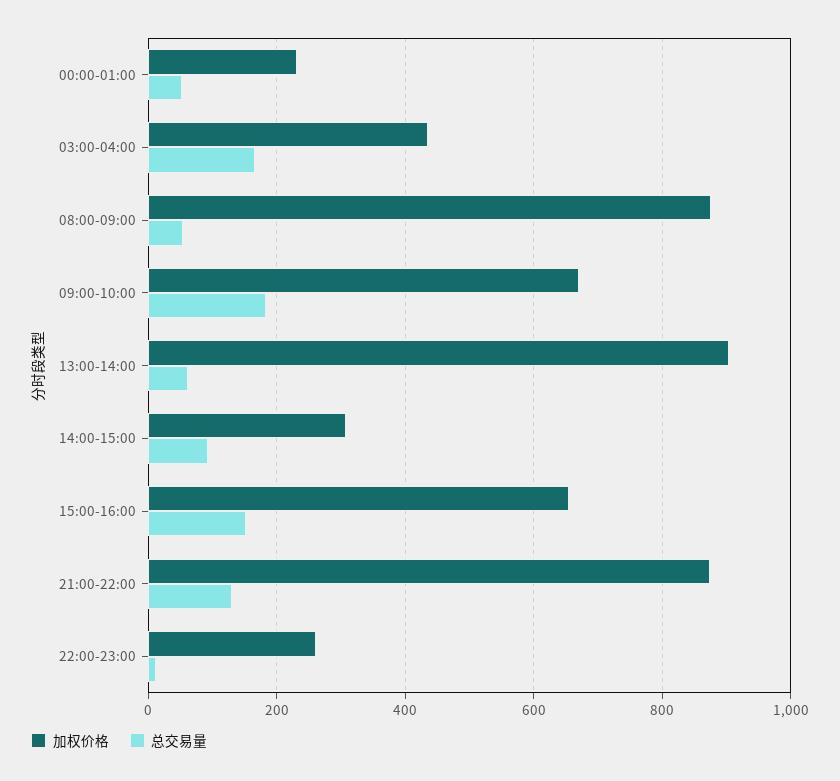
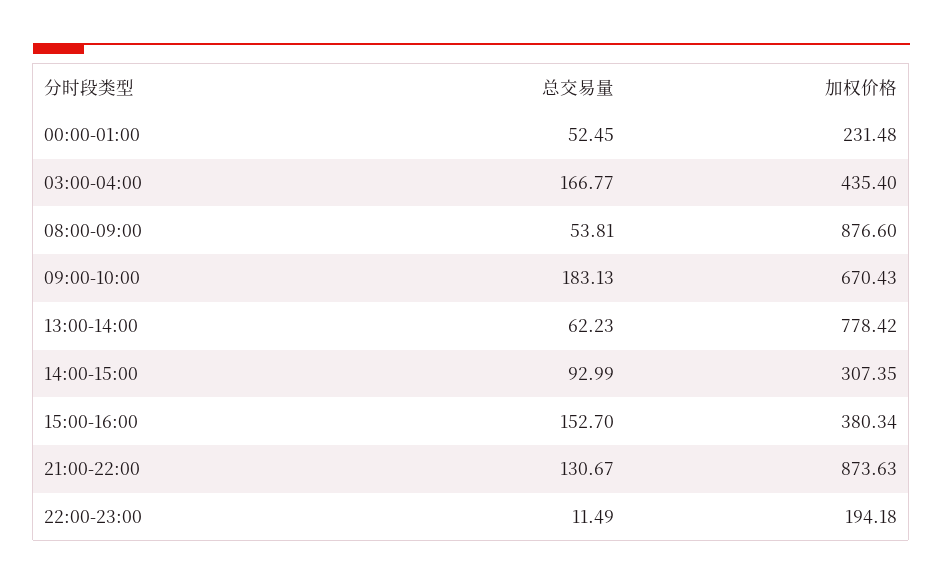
  {
    "加权价格": {
      "00:00-01:00": 231.48,
      "03:00-04:00": 435.4,
      "08:00-09:00": 876.6,
      "09:00-10:00": 670.43,
-     "13:00-14:00": 900,
+     "13:00-14:00": 778.42,
      "14:00-15:00": 307.35,
-     "15:00-16:00": 660,
+     "15:00-16:00": 380.34,
      "21:00-22:00": 873.63,
-     "22:00-23:00": 260
+     "22:00-23:00": 194.18
    },
    "总交易量": {
      "00:00-01:00": 52.45,
      "03:00-04:00": 166.77,
      "08:00-09:00": 53.81,
      "09:00-10:00": 183.13,
      "13:00-14:00": 62.23,
      "14:00-15:00": 92.99,
      "15:00-16:00": 152.7,
      "21:00-22:00": 130.67,
      "22:00-23:00": 11.49
    }
  }

